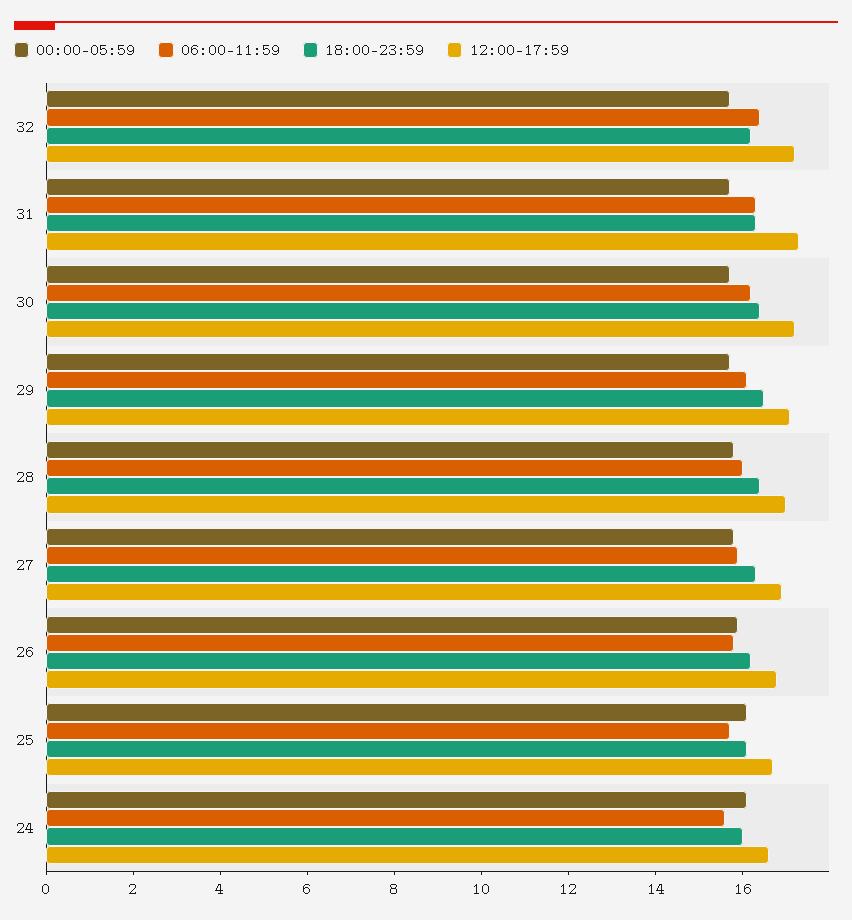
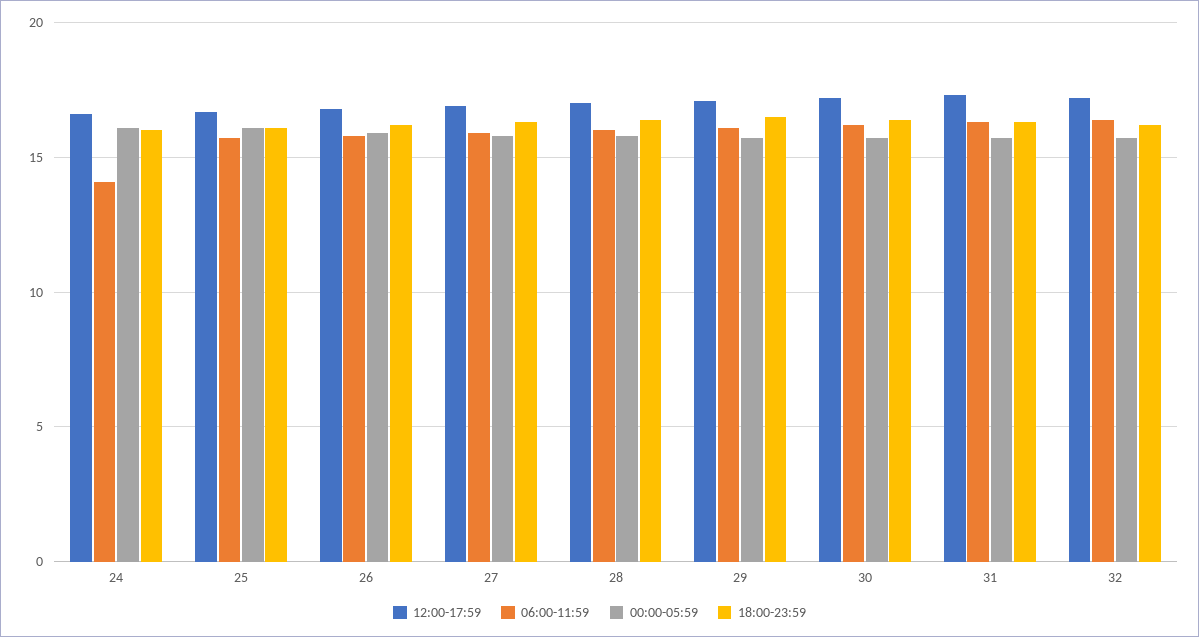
  {
    "00:00-05:59": {
      "32": 15.5,
      "31": 15.5,
      "30": 15.5,
      "29": 15.5,
      "28": 16,
      "27": 16,
      "26": 16,
      "25": 16,
      "24": 16
    },
    "06:00-11:59": {
      "32": 16.5,
      "31": 16.5,
      "30": 16,
      "29": 16,
      "28": 16,
      "27": 16,
      "26": 16,
      "25": 15.5,
-     "24": 15.5
+     "24": 14
    },
    "18:00-23:59": {
      "32": 16,
      "31": 16.5,
      "30": 16.5,
      "29": 16.5,
      "28": 16.5,
      "27": 16.5,
      "26": 16,
      "25": 16,
      "24": 16
    },
    "12:00-17:59": {
      "32": 17,
      "31": 17.5,
      "30": 17,
      "29": 17,
      "28": 17,
      "27": 17,
      "26": 17,
      "25": 16.5,
      "24": 16.5
    }
  }

